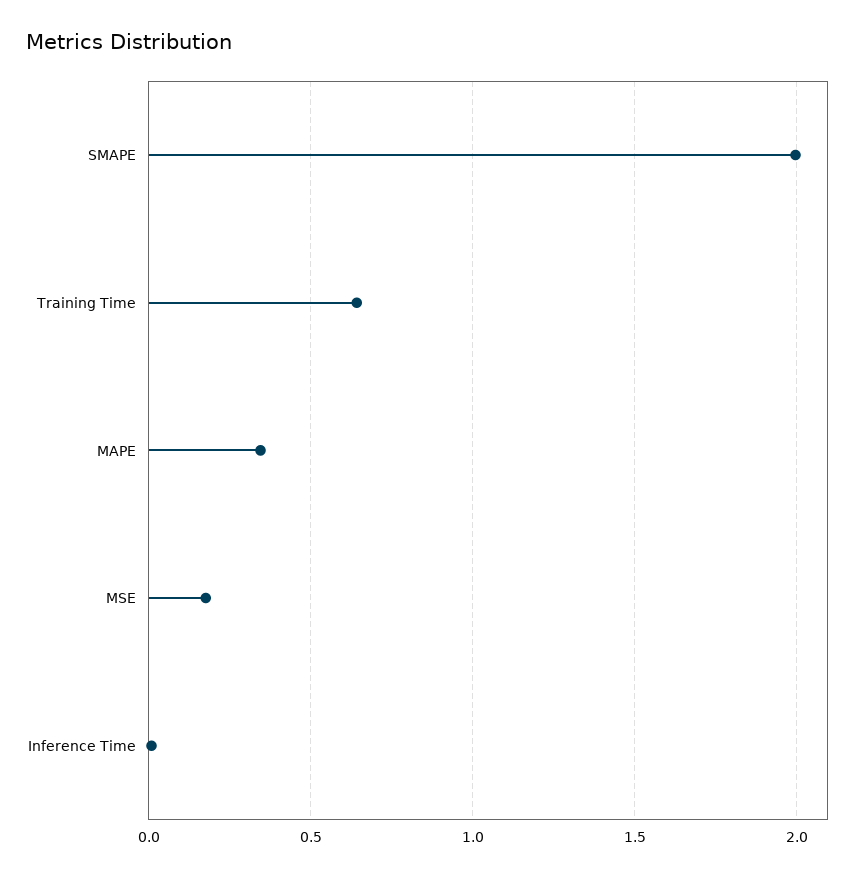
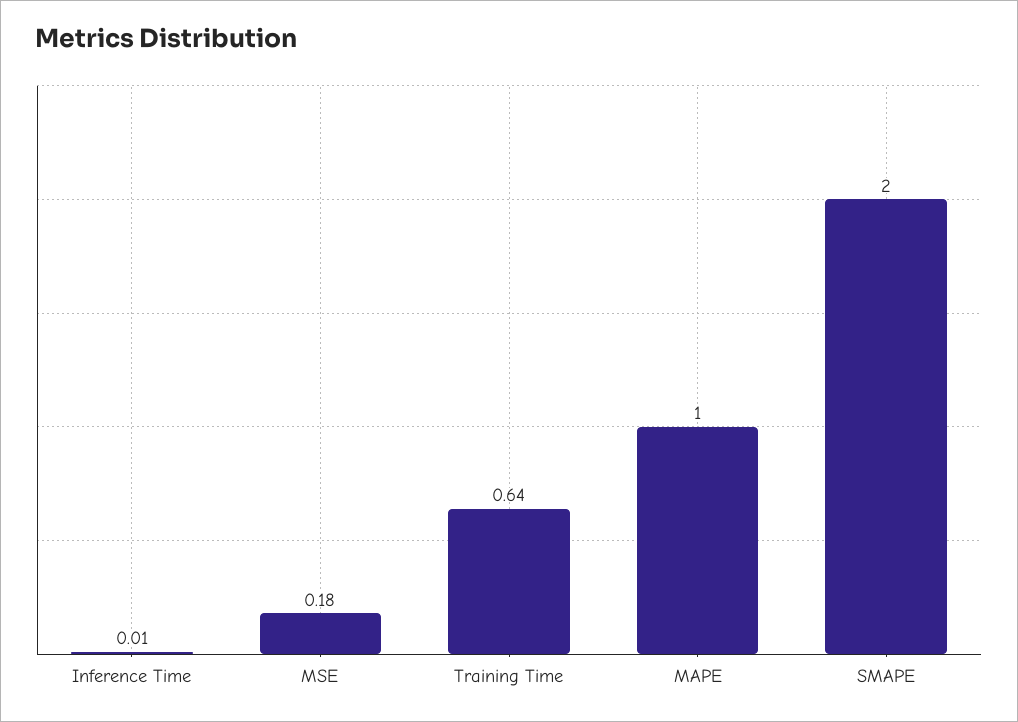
  {
    "SMAPE": 2,
    "Training Time": 0.64,
-   "MAPE": 0.35,
+   "MAPE": 1,
    "MSE": 0.18,
    "Inference Time": 0.01
  }

